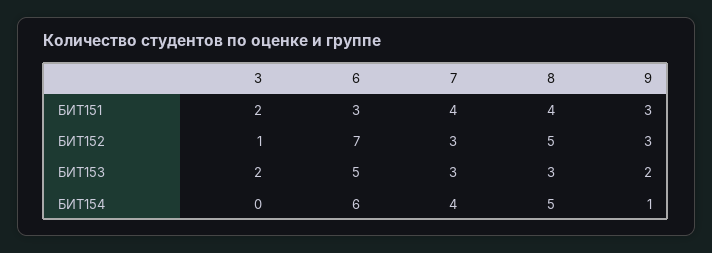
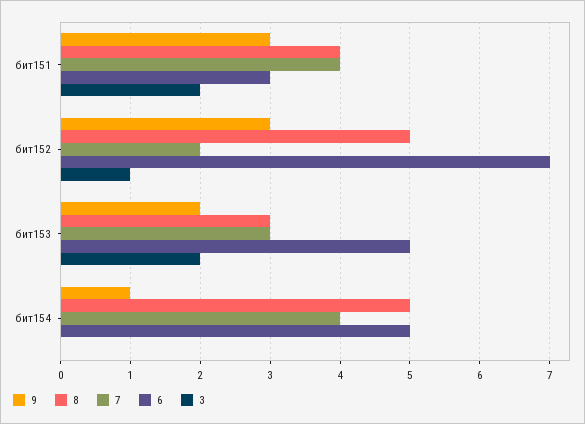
  {
    "3": {
      "БИТ151": 2,
      "БИТ152": 1,
      "БИТ153": 2,
      "БИТ154": 0
    },
    "6": {
      "БИТ151": 3,
      "БИТ152": 7,
      "БИТ153": 5,
-     "БИТ154": 6
+     "БИТ154": 5
    },
    "7": {
      "БИТ151": 4,
-     "БИТ152": 3,
+     "БИТ152": 2,
      "БИТ153": 3,
      "БИТ154": 4
    },
    "8": {
      "БИТ151": 4,
      "БИТ152": 5,
      "БИТ153": 3,
      "БИТ154": 5
    },
    "9": {
      "БИТ151": 3,
      "БИТ152": 3,
      "БИТ153": 2,
      "БИТ154": 1
    }
  }

